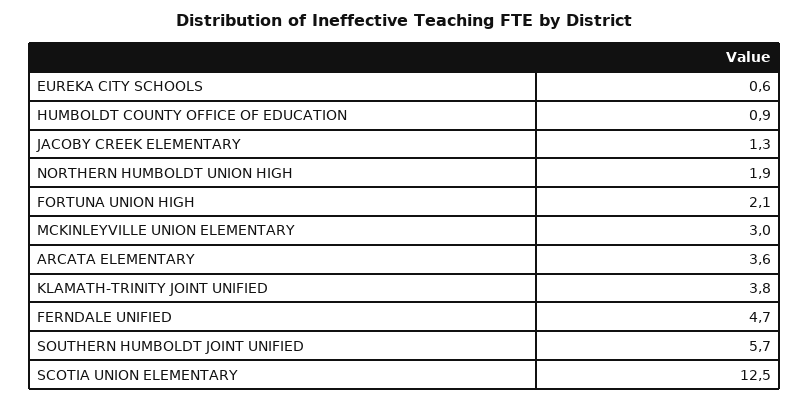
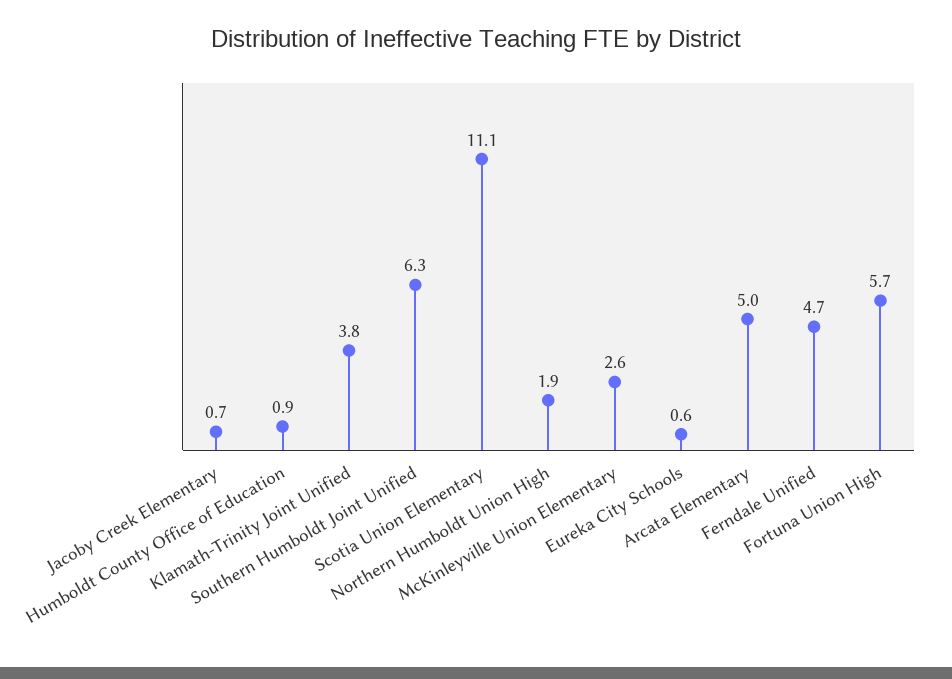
  {
    "EUREKA CITY SCHOOLS": 0.6,
    "HUMBOLDT COUNTY OFFICE OF EDUCATION": 0.9,
-   "JACOBY CREEK ELEMENTARY": 1.3,
+   "JACOBY CREEK ELEMENTARY": 0.7,
    "NORTHERN HUMBOLDT UNION HIGH": 1.9,
-   "FORTUNA UNION HIGH": 2.1,
+   "FORTUNA UNION HIGH": 5.7,
-   "MCKINLEYVILLE UNION ELEMENTARY": 3,
+   "MCKINLEYVILLE UNION ELEMENTARY": 2.6,
-   "ARCATA ELEMENTARY": 3.6,
+   "ARCATA ELEMENTARY": 5,
    "KLAMATH-TRINITY JOINT UNIFIED": 3.8,
    "FERNDALE UNIFIED": 4.7,
-   "SOUTHERN HUMBOLDT JOINT UNIFIED": 5.7,
+   "SOUTHERN HUMBOLDT JOINT UNIFIED": 6.3,
-   "SCOTIA UNION ELEMENTARY": 12.5
+   "SCOTIA UNION ELEMENTARY": 11.1
  }

